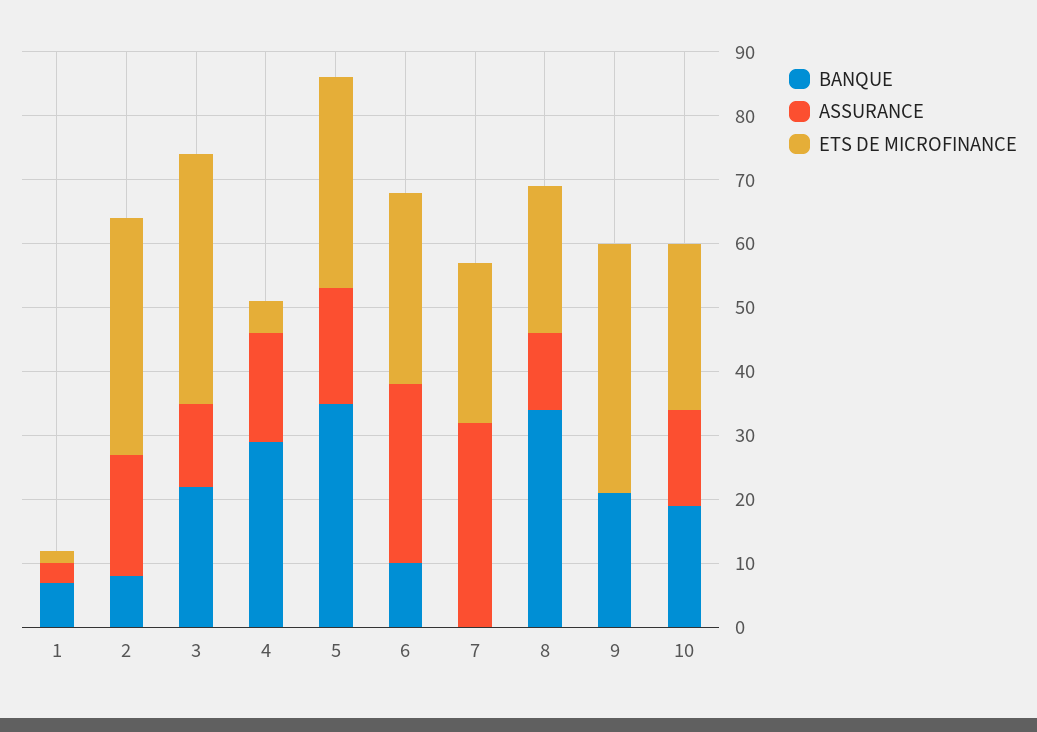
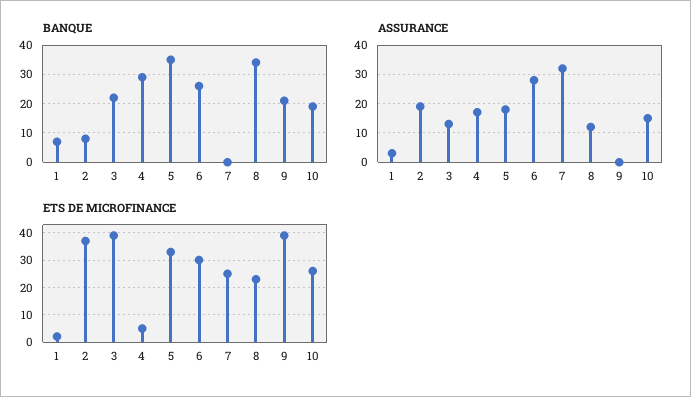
  {
    "BANQUE": {
      "1": 5,
      "2": 10,
      "3": 20,
      "4": 30,
      "5": 35,
-     "6": 10,
+     "6": 25,
      "7": 0,
      "8": 35,
      "9": 20,
      "10": 20
    },
    "ASSURANCE": {
      "1": 5,
      "2": 20,
      "3": 15,
      "4": 15,
      "5": 20,
      "6": 30,
      "7": 30,
      "8": 10,
      "9": 0,
      "10": 15
    },
    "ETS DE MICROFINANCE": {
      "1": 0,
      "2": 35,
      "3": 40,
      "4": 5,
      "5": 35,
      "6": 30,
      "7": 25,
      "8": 25,
      "9": 40,
      "10": 25
    }
  }

